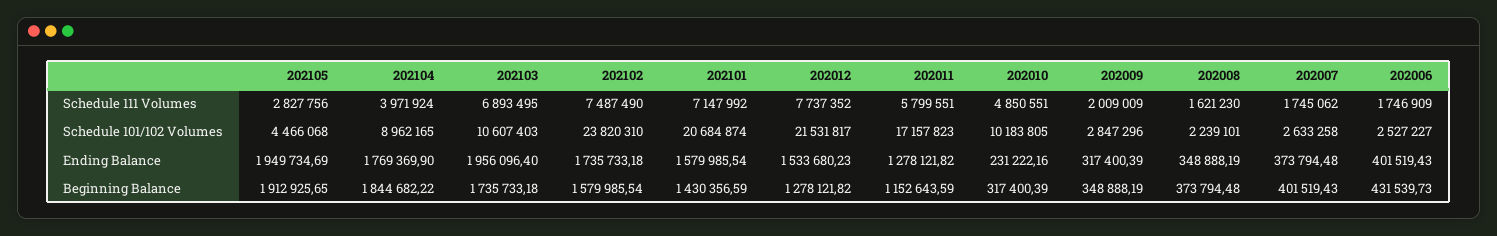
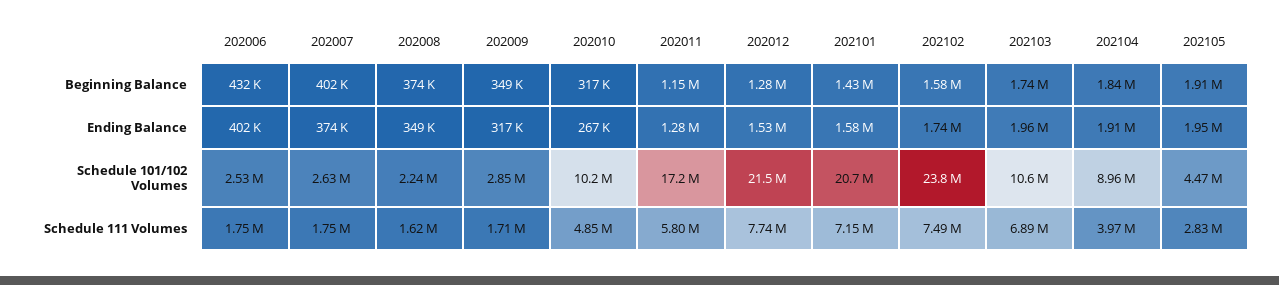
  {
    "202105": {
      "Schedule 111 Volumes": 2827756,
      "Schedule 101/102 Volumes": 4466068,
      "Ending Balance": 1949734.69,
      "Beginning Balance": 1912925.65
    },
    "202104": {
      "Schedule 111 Volumes": 3971924,
      "Schedule 101/102 Volumes": 8962165,
-     "Ending Balance": 1769369.9,
+     "Ending Balance": 1910000,
      "Beginning Balance": 1844682.22
    },
    "202103": {
      "Schedule 111 Volumes": 6893495,
      "Schedule 101/102 Volumes": 10607403,
      "Ending Balance": 1956096.4,
      "Beginning Balance": 1735733.18
    },
    "202102": {
      "Schedule 111 Volumes": 7487490,
      "Schedule 101/102 Volumes": 23820310,
      "Ending Balance": 1735733.18,
      "Beginning Balance": 1579985.54
    },
    "202101": {
      "Schedule 111 Volumes": 7147992,
      "Schedule 101/102 Volumes": 20684874,
      "Ending Balance": 1579985.54,
      "Beginning Balance": 1430356.59
    },
    "202012": {
      "Schedule 111 Volumes": 7737352,
      "Schedule 101/102 Volumes": 21531817,
      "Ending Balance": 1533680.23,
      "Beginning Balance": 1278121.82
    },
    "202011": {
      "Schedule 111 Volumes": 5799551,
      "Schedule 101/102 Volumes": 17157823,
      "Ending Balance": 1278121.82,
      "Beginning Balance": 1152643.59
    },
    "202010": {
      "Schedule 111 Volumes": 4850551,
      "Schedule 101/102 Volumes": 10183805,
-     "Ending Balance": 231222.16,
+     "Ending Balance": 267000,
      "Beginning Balance": 317400.39
    },
    "202009": {
-     "Schedule 111 Volumes": 2009009,
+     "Schedule 111 Volumes": 1710000,
      "Schedule 101/102 Volumes": 2847296,
      "Ending Balance": 317400.39,
      "Beginning Balance": 348888.19
    },
    "202008": {
      "Schedule 111 Volumes": 1621230,
      "Schedule 101/102 Volumes": 2239101,
      "Ending Balance": 348888.19,
      "Beginning Balance": 373794.48
    },
    "202007": {
      "Schedule 111 Volumes": 1745062,
      "Schedule 101/102 Volumes": 2633258,
      "Ending Balance": 373794.48,
      "Beginning Balance": 401519.43
    },
    "202006": {
      "Schedule 111 Volumes": 1746909,
      "Schedule 101/102 Volumes": 2527227,
      "Ending Balance": 401519.43,
      "Beginning Balance": 431539.73
    }
  }

